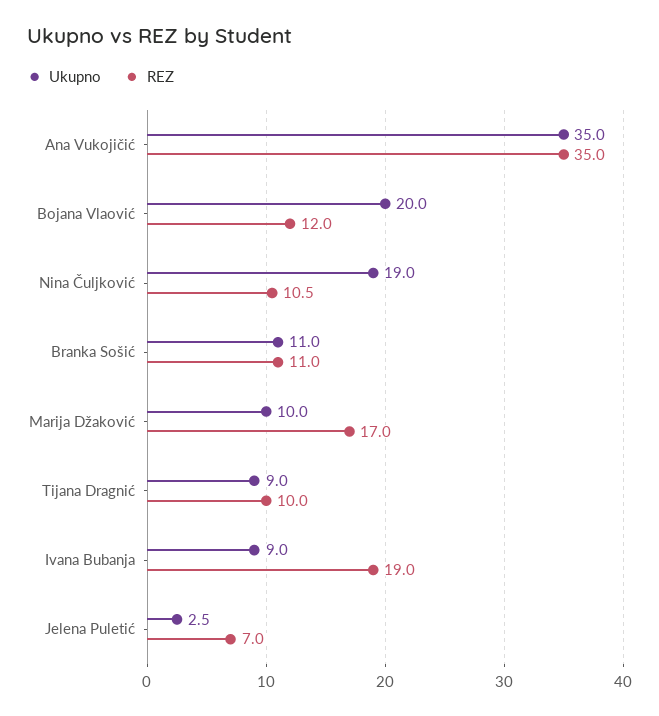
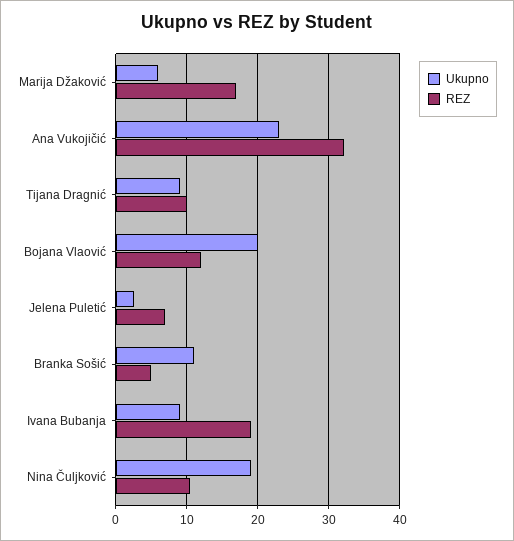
  {
    "Ukupno": {
-     "Ana Vukojičić": 35,
+     "Ana Vukojičić": 23,
      "Bojana Vlaović": 20,
      "Nina Čuljković": 19,
      "Branka Sošić": 11,
-     "Marija Džaković": 10,
+     "Marija Džaković": 6,
      "Tijana Dragnić": 9,
      "Ivana Bubanja": 9,
      "Jelena Puletić": 2.5
    },
    "REZ": {
-     "Ana Vukojičić": 35,
+     "Ana Vukojičić": 32,
      "Bojana Vlaović": 12,
      "Nina Čuljković": 10.5,
-     "Branka Sošić": 11,
+     "Branka Sošić": 5,
      "Marija Džaković": 17,
      "Tijana Dragnić": 10,
      "Ivana Bubanja": 19,
      "Jelena Puletić": 7
    }
  }

